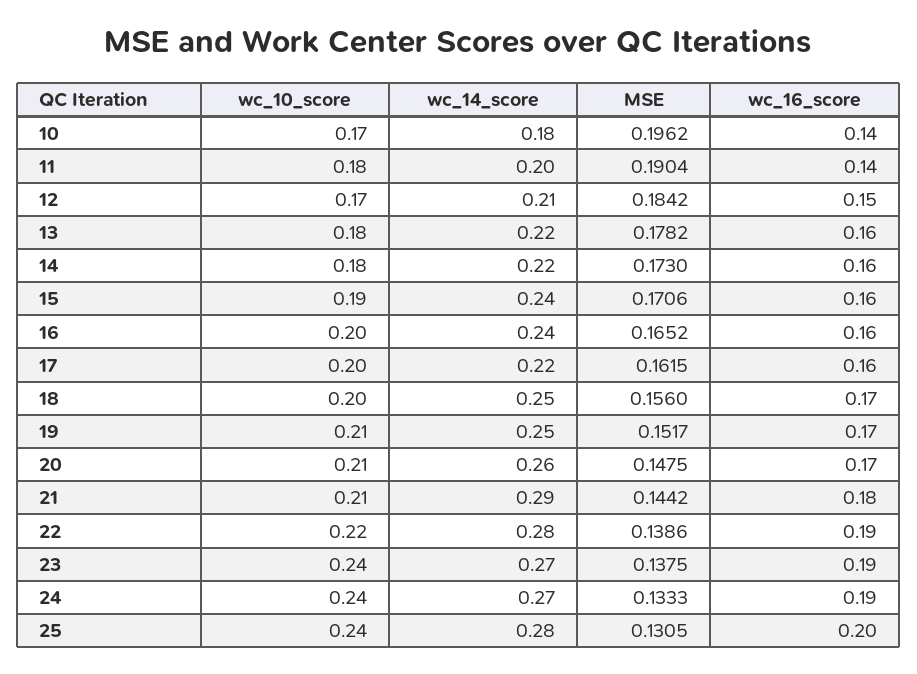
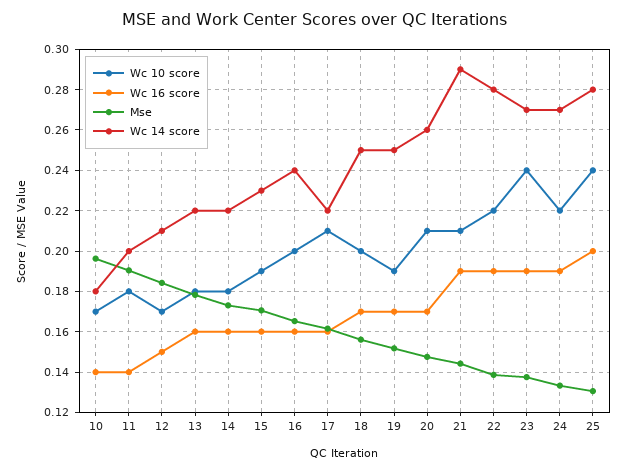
  {
    "wc_10_score": {
      "10": 0.17,
      "11": 0.18,
      "12": 0.17,
      "13": 0.18,
      "14": 0.18,
      "15": 0.19,
      "16": 0.2,
-     "17": 0.2,
+     "17": 0.21,
      "18": 0.2,
-     "19": 0.21,
+     "19": 0.19,
      "20": 0.21,
      "21": 0.21,
      "22": 0.22,
      "23": 0.24,
-     "24": 0.24,
+     "24": 0.22,
      "25": 0.24
    },
    "wc_14_score": {
      "10": 0.18,
      "11": 0.2,
      "12": 0.21,
      "13": 0.22,
      "14": 0.22,
-     "15": 0.24,
+     "15": 0.23,
      "16": 0.24,
      "17": 0.22,
      "18": 0.25,
      "19": 0.25,
      "20": 0.26,
      "21": 0.29,
      "22": 0.28,
      "23": 0.27,
      "24": 0.27,
      "25": 0.28
    },
    "MSE": {
      "10": 0.1962,
      "11": 0.1904,
      "12": 0.1842,
      "13": 0.1782,
      "14": 0.173,
      "15": 0.1706,
      "16": 0.1652,
      "17": 0.1615,
      "18": 0.156,
      "19": 0.1517,
      "20": 0.1475,
      "21": 0.1442,
      "22": 0.1386,
      "23": 0.1375,
      "24": 0.1333,
      "25": 0.1305
    },
    "wc_16_score": {
      "10": 0.14,
      "11": 0.14,
      "12": 0.15,
      "13": 0.16,
      "14": 0.16,
      "15": 0.16,
      "16": 0.16,
      "17": 0.16,
      "18": 0.17,
      "19": 0.17,
      "20": 0.17,
-     "21": 0.18,
+     "21": 0.19,
      "22": 0.19,
      "23": 0.19,
      "24": 0.19,
      "25": 0.2
    }
  }

